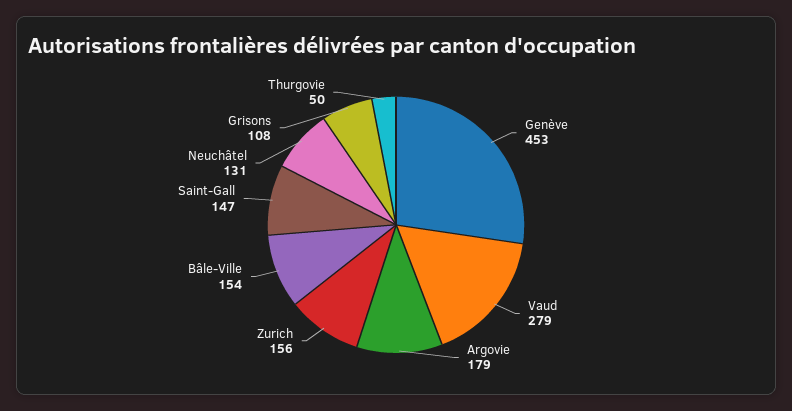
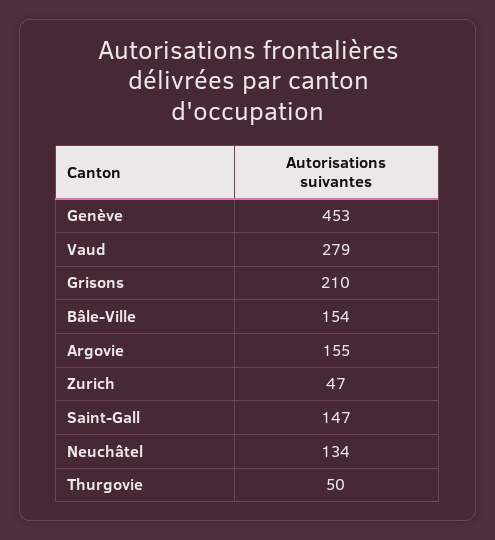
  {
    "Genève": 453,
    "Vaud": 279,
-   "Argovie": 179,
+   "Argovie": 155,
-   "Zurich": 156,
+   "Zurich": 47,
    "Bâle-Ville": 154,
    "Saint-Gall": 147,
-   "Neuchâtel": 131,
+   "Neuchâtel": 134,
-   "Grisons": 108,
+   "Grisons": 210,
    "Thurgovie": 50
  }

